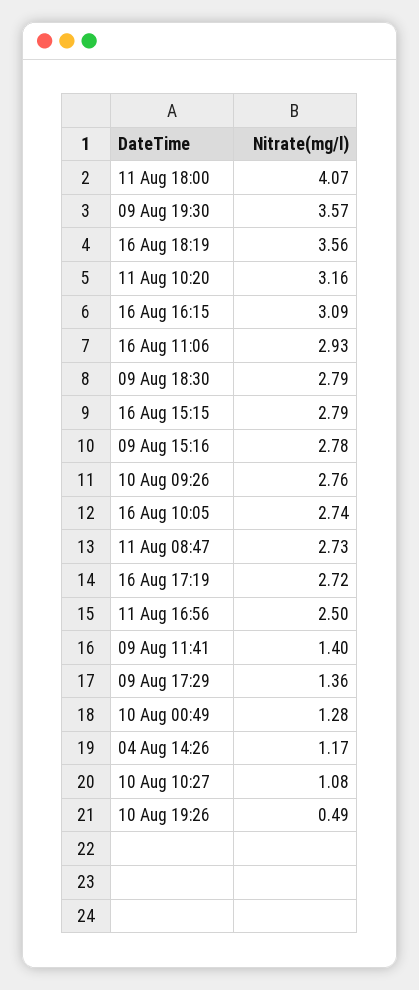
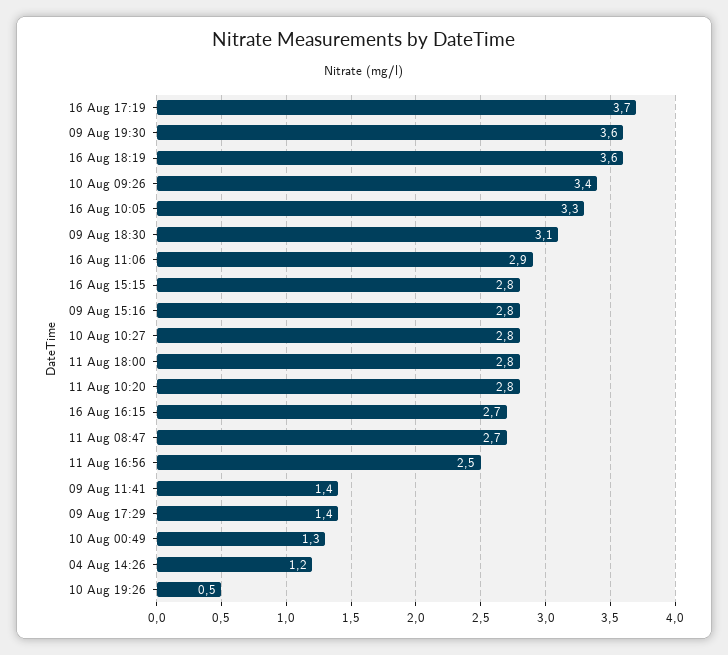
  {
-   "11 Aug 18:00": 4.07,
+   "11 Aug 18:00": 2.8,
    "09 Aug 19:30": 3.57,
    "16 Aug 18:19": 3.56,
-   "11 Aug 10:20": 3.16,
+   "11 Aug 10:20": 2.8,
-   "16 Aug 16:15": 3.09,
+   "16 Aug 16:15": 2.7,
    "16 Aug 11:06": 2.93,
-   "09 Aug 18:30": 2.79,
+   "09 Aug 18:30": 3.1,
    "16 Aug 15:15": 2.79,
    "09 Aug 15:16": 2.78,
-   "10 Aug 09:26": 2.76,
+   "10 Aug 09:26": 3.4,
-   "16 Aug 10:05": 2.74,
+   "16 Aug 10:05": 3.3,
    "11 Aug 08:47": 2.73,
-   "16 Aug 17:19": 2.72,
+   "16 Aug 17:19": 3.7,
    "11 Aug 16:56": 2.5,
    "09 Aug 11:41": 1.4,
    "09 Aug 17:29": 1.36,
    "10 Aug 00:49": 1.28,
    "04 Aug 14:26": 1.17,
-   "10 Aug 10:27": 1.08,
+   "10 Aug 10:27": 2.8,
    "10 Aug 19:26": 0.49
  }

